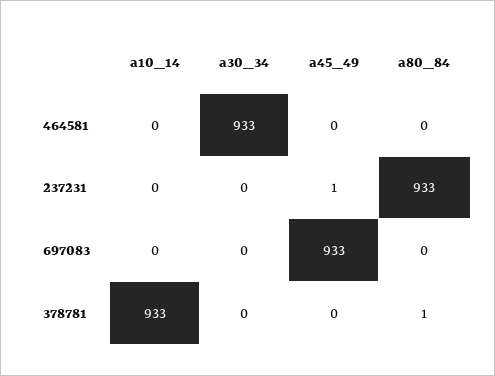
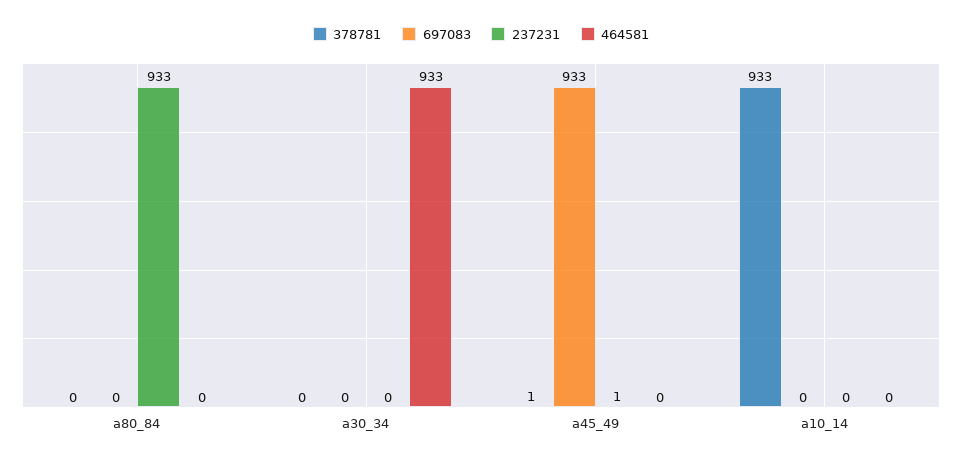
  {
    "464581": {
      "a10_14": 0,
      "a30_34": 933,
      "a45_49": 0,
      "a80_84": 0
    },
    "237231": {
      "a10_14": 0,
      "a30_34": 0,
      "a45_49": 1,
      "a80_84": 933
    },
    "697083": {
      "a10_14": 0,
      "a30_34": 0,
      "a45_49": 933,
      "a80_84": 0
    },
    "378781": {
      "a10_14": 933,
      "a30_34": 0,
-     "a45_49": 0,
+     "a45_49": 1,
-     "a80_84": 1
+     "a80_84": 0
    }
  }

